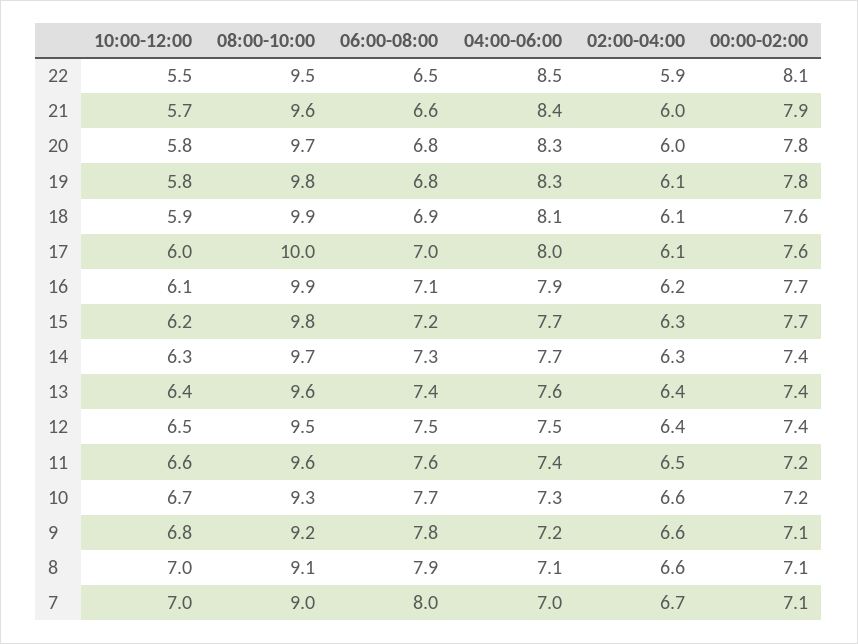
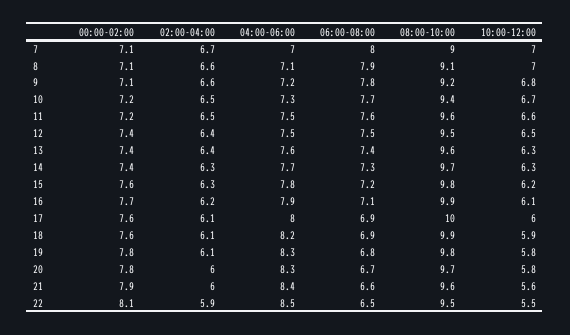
  {
    "10:00-12:00": {
      "22": 5.5,
-     "21": 5.7,
+     "21": 5.6,
      "20": 5.8,
      "19": 5.8,
      "18": 5.9,
      "17": 6,
      "16": 6.1,
      "15": 6.2,
      "14": 6.3,
-     "13": 6.4,
+     "13": 6.3,
      "12": 6.5,
      "11": 6.6,
      "10": 6.7,
      "9": 6.8,
      "8": 7,
      "7": 7
    },
    "08:00-10:00": {
      "22": 9.5,
      "21": 9.6,
      "20": 9.7,
      "19": 9.8,
      "18": 9.9,
      "17": 10,
      "16": 9.9,
      "15": 9.8,
      "14": 9.7,
      "13": 9.6,
      "12": 9.5,
      "11": 9.6,
-     "10": 9.3,
+     "10": 9.4,
      "9": 9.2,
      "8": 9.1,
      "7": 9
    },
    "06:00-08:00": {
      "22": 6.5,
      "21": 6.6,
-     "20": 6.8,
+     "20": 6.7,
      "19": 6.8,
      "18": 6.9,
-     "17": 7,
+     "17": 6.9,
      "16": 7.1,
      "15": 7.2,
      "14": 7.3,
      "13": 7.4,
      "12": 7.5,
      "11": 7.6,
      "10": 7.7,
      "9": 7.8,
      "8": 7.9,
      "7": 8
    },
    "04:00-06:00": {
      "22": 8.5,
      "21": 8.4,
      "20": 8.3,
      "19": 8.3,
-     "18": 8.1,
+     "18": 8.2,
      "17": 8,
      "16": 7.9,
-     "15": 7.7,
+     "15": 7.8,
      "14": 7.7,
      "13": 7.6,
      "12": 7.5,
-     "11": 7.4,
+     "11": 7.5,
      "10": 7.3,
      "9": 7.2,
      "8": 7.1,
      "7": 7
    },
    "02:00-04:00": {
      "22": 5.9,
      "21": 6,
      "20": 6,
      "19": 6.1,
      "18": 6.1,
      "17": 6.1,
      "16": 6.2,
      "15": 6.3,
      "14": 6.3,
      "13": 6.4,
      "12": 6.4,
      "11": 6.5,
-     "10": 6.6,
+     "10": 6.5,
      "9": 6.6,
      "8": 6.6,
      "7": 6.7
    },
    "00:00-02:00": {
      "22": 8.1,
      "21": 7.9,
      "20": 7.8,
      "19": 7.8,
      "18": 7.6,
      "17": 7.6,
      "16": 7.7,
-     "15": 7.7,
+     "15": 7.6,
      "14": 7.4,
      "13": 7.4,
      "12": 7.4,
      "11": 7.2,
      "10": 7.2,
      "9": 7.1,
      "8": 7.1,
      "7": 7.1
    }
  }

